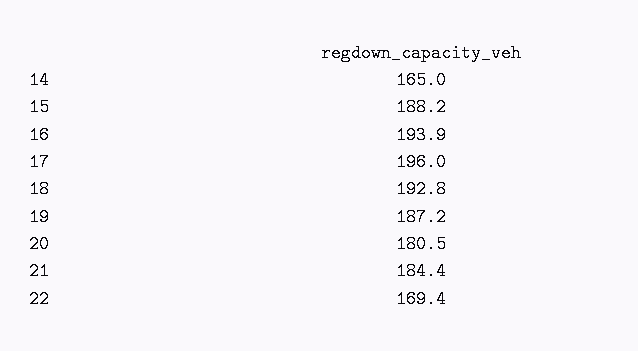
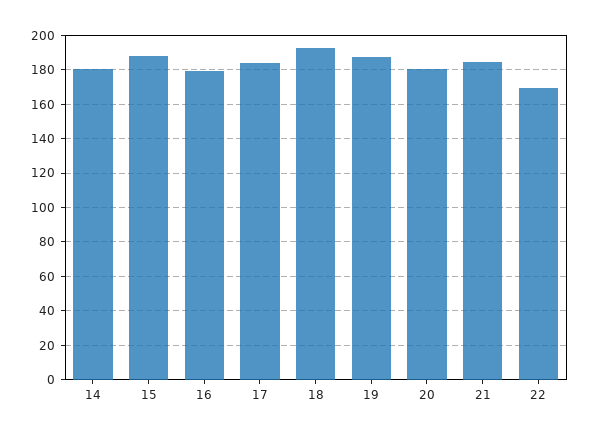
  {
-   "14": 165,
+   "14": 180,
    "15": 188.2,
-   "16": 193.9,
+   "16": 180,
-   "17": 196,
+   "17": 185,
    "18": 192.8,
    "19": 187.2,
    "20": 180.5,
    "21": 184.4,
    "22": 169.4
  }

